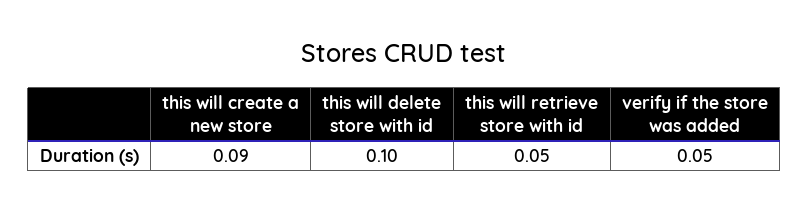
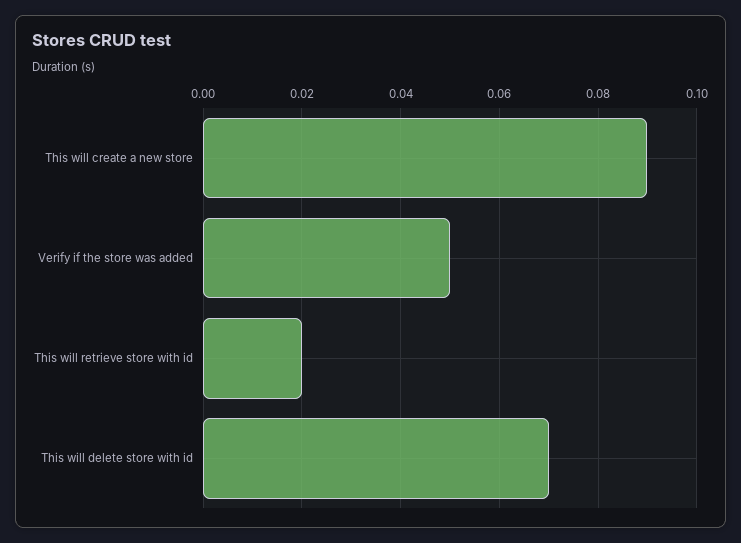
  {
    "this will create a new store": 0.09,
-   "this will delete store with id": 0.1,
+   "this will delete store with id": 0.07,
-   "this will retrieve store with id": 0.05,
+   "this will retrieve store with id": 0.02,
    "verify if the store was added": 0.05
  }

